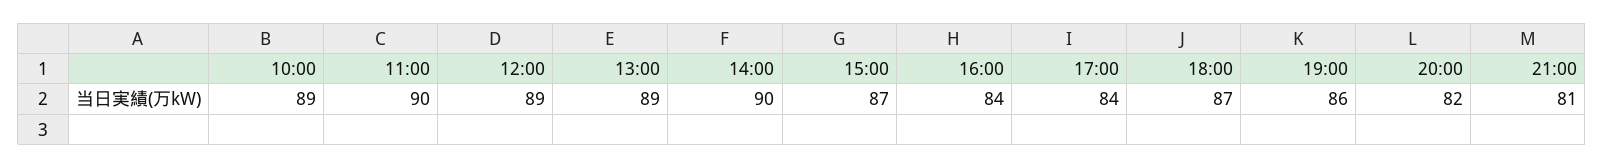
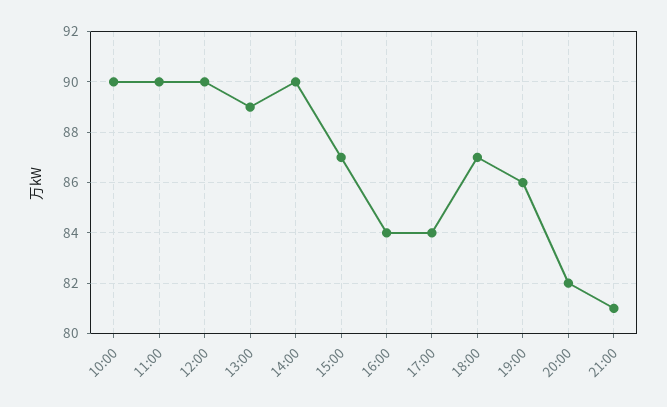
  {
-   "10:00": 89,
+   "10:00": 90,
    "11:00": 90,
-   "12:00": 89,
+   "12:00": 90,
    "13:00": 89,
    "14:00": 90,
    "15:00": 87,
    "16:00": 84,
    "17:00": 84,
    "18:00": 87,
    "19:00": 86,
    "20:00": 82,
    "21:00": 81
  }

